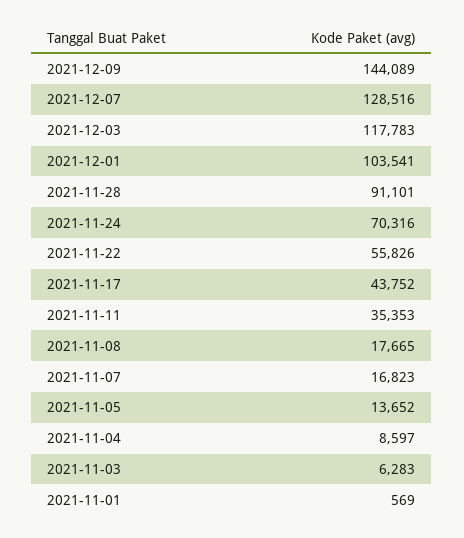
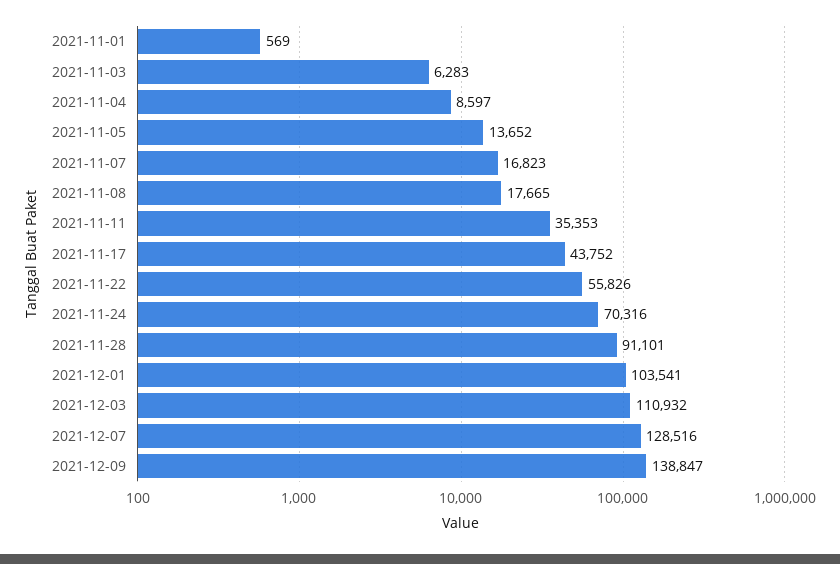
  {
-   "2021-12-09": 144089,
+   "2021-12-09": 138847,
    "2021-12-07": 128516,
-   "2021-12-03": 117783,
+   "2021-12-03": 110932,
    "2021-12-01": 103541,
    "2021-11-28": 91101,
    "2021-11-24": 70316,
    "2021-11-22": 55826,
    "2021-11-17": 43752,
    "2021-11-11": 35353,
    "2021-11-08": 17665,
    "2021-11-07": 16823,
    "2021-11-05": 13652,
    "2021-11-04": 8597,
    "2021-11-03": 6283,
    "2021-11-01": 569
  }

